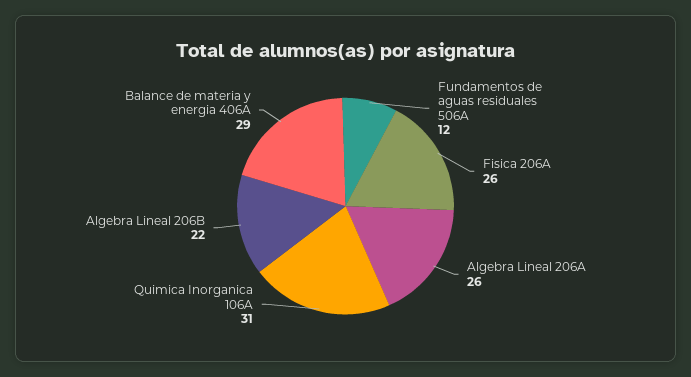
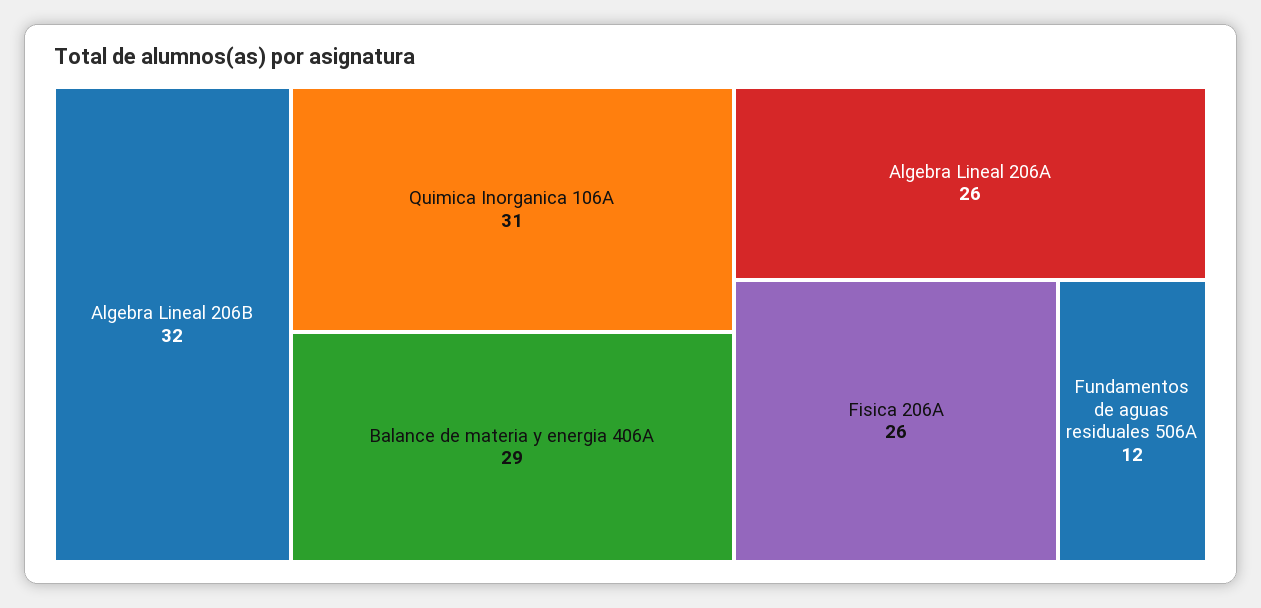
  {
    "Fundamentos de aguas residuales 506A": 12,
    "Fisica 206A": 26,
    "Algebra Lineal 206A": 26,
    "Quimica Inorganica 106A": 31,
-   "Algebra Lineal 206B": 22,
+   "Algebra Lineal 206B": 32,
    "Balance de materia y energia 406A": 29
  }

